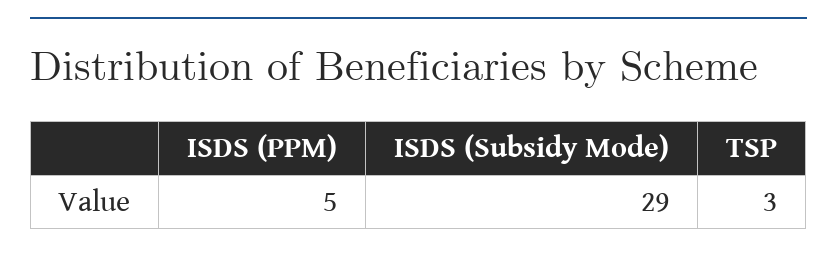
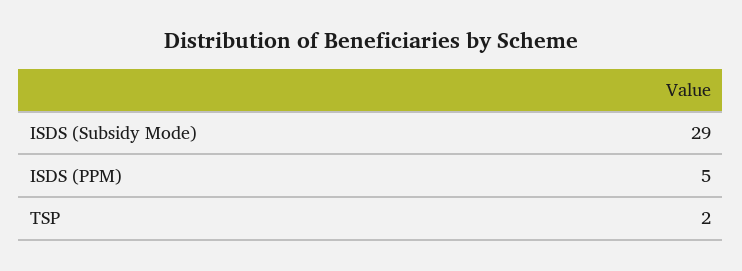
  {
    "ISDS (PPM)": 5,
    "ISDS (Subsidy Mode)": 29,
-   "TSP": 3
+   "TSP": 2
  }

